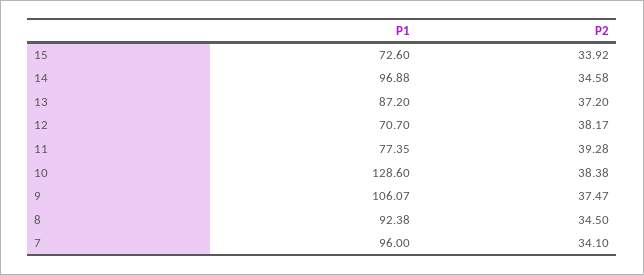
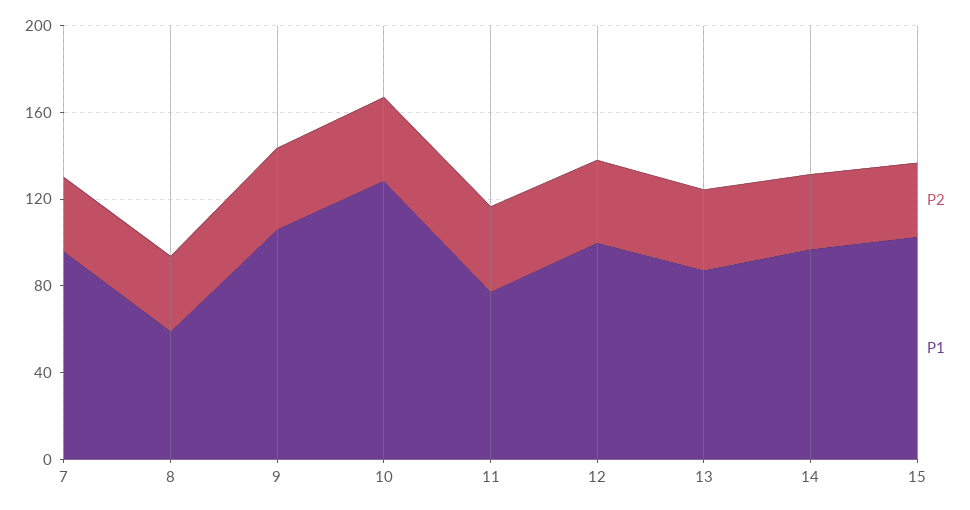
  {
    "P1": {
-     "15": 72.6,
+     "15": 100,
      "14": 96.88,
      "13": 87.2,
-     "12": 70.7,
+     "12": 100,
      "11": 77.35,
      "10": 128.6,
      "9": 106.07,
-     "8": 92.38,
+     "8": 60,
      "7": 96
    },
    "P2": {
      "15": 33.92,
      "14": 34.58,
      "13": 37.2,
      "12": 38.17,
      "11": 39.28,
      "10": 38.38,
      "9": 37.47,
      "8": 34.5,
      "7": 34.1
    }
  }

